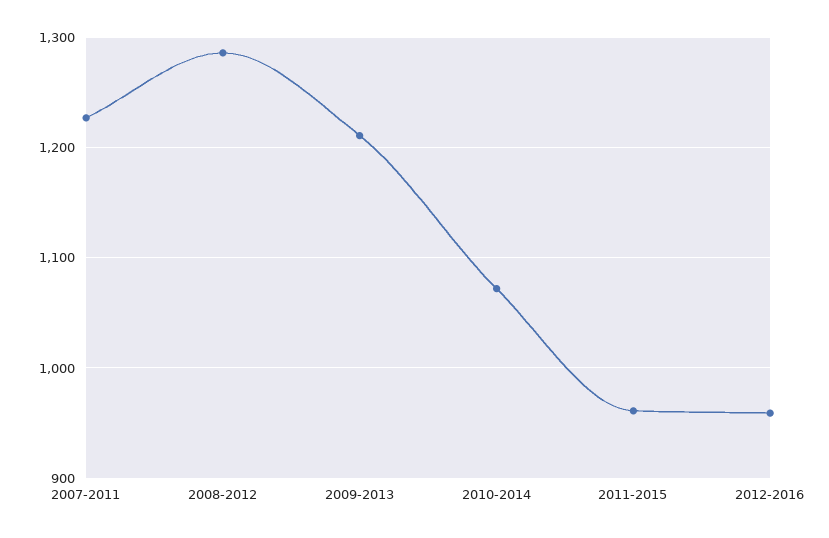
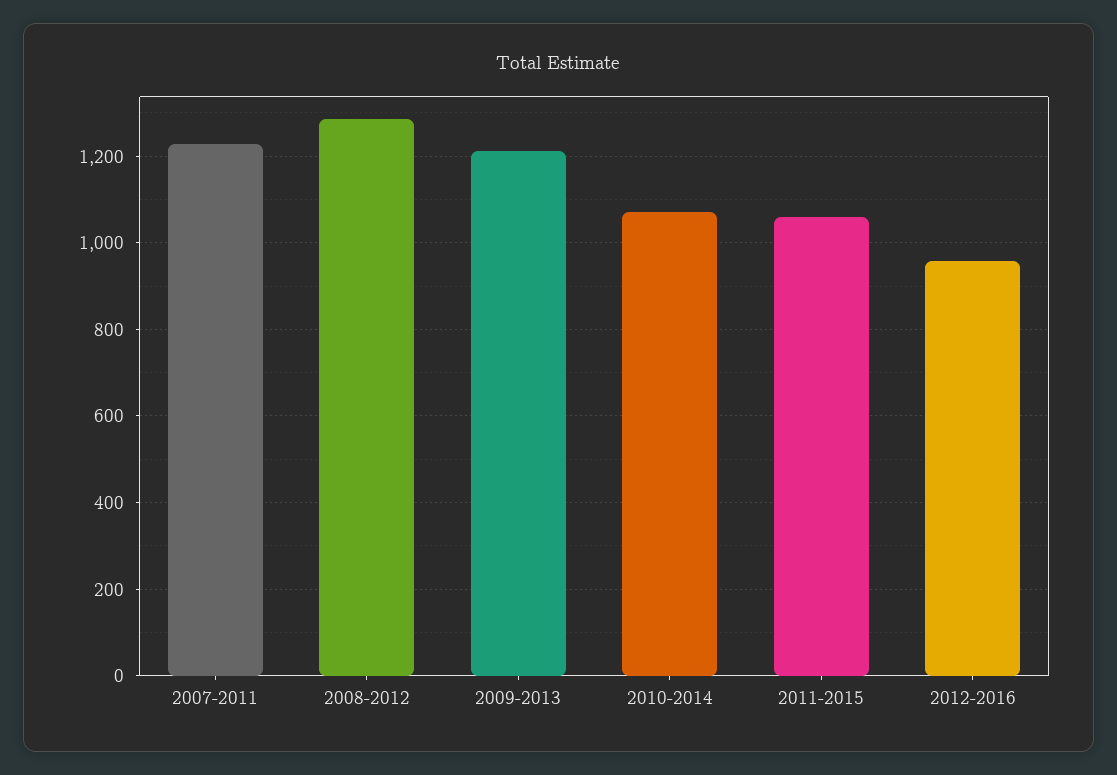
  {
    "2007-2011": 1230,
    "2008-2012": 1290,
    "2009-2013": 1210,
    "2010-2014": 1070,
-   "2011-2015": 960,
+   "2011-2015": 1060,
    "2012-2016": 960
  }

